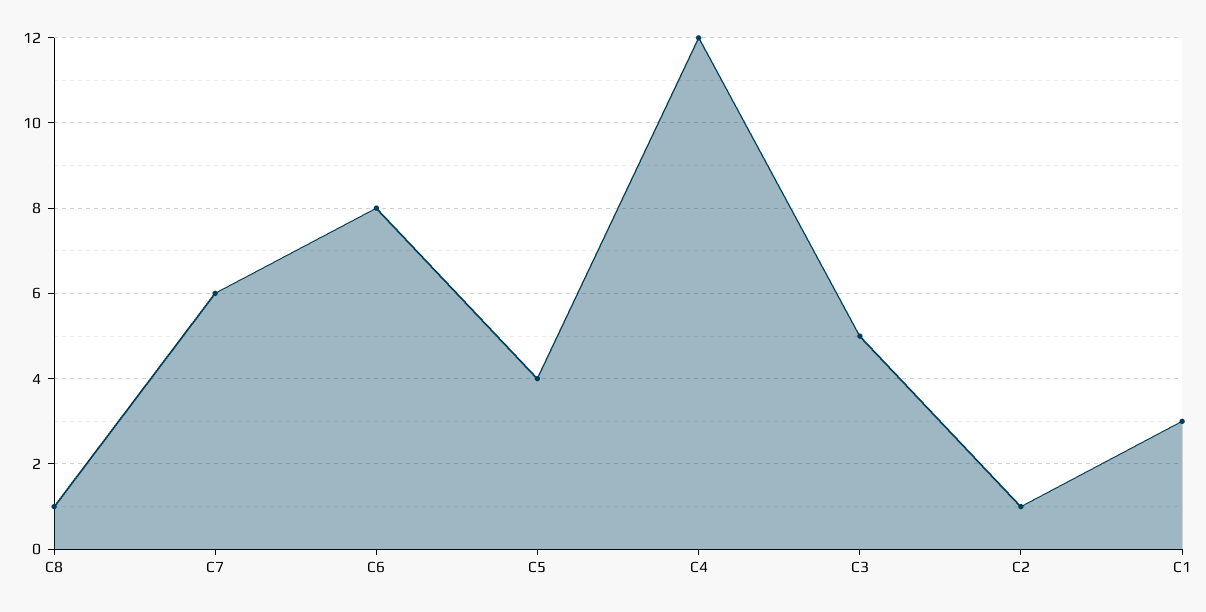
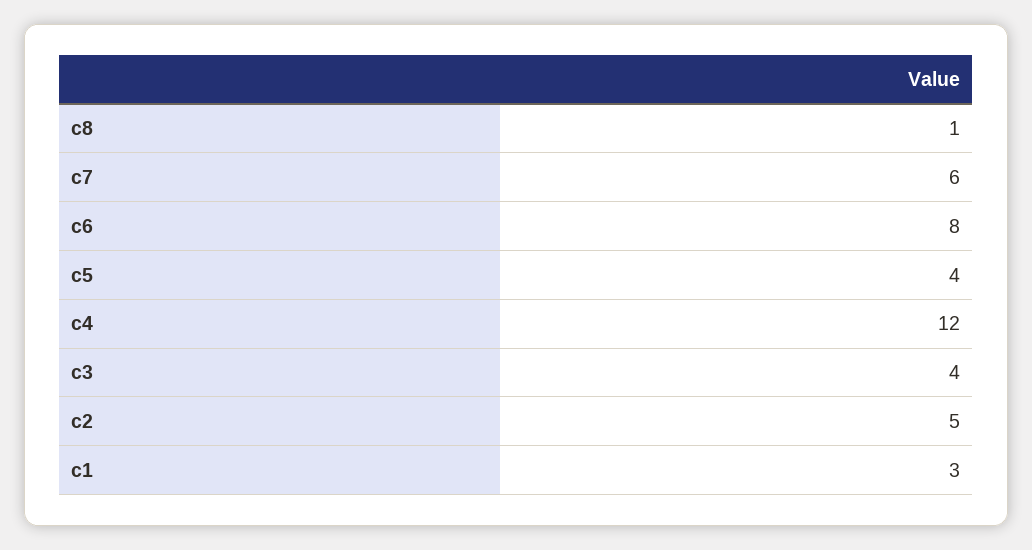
  {
    "C8": 1,
    "C7": 6,
    "C6": 8,
    "C5": 4,
    "C4": 12,
-   "C3": 5,
+   "C3": 4,
-   "C2": 1,
+   "C2": 5,
    "C1": 3
  }

